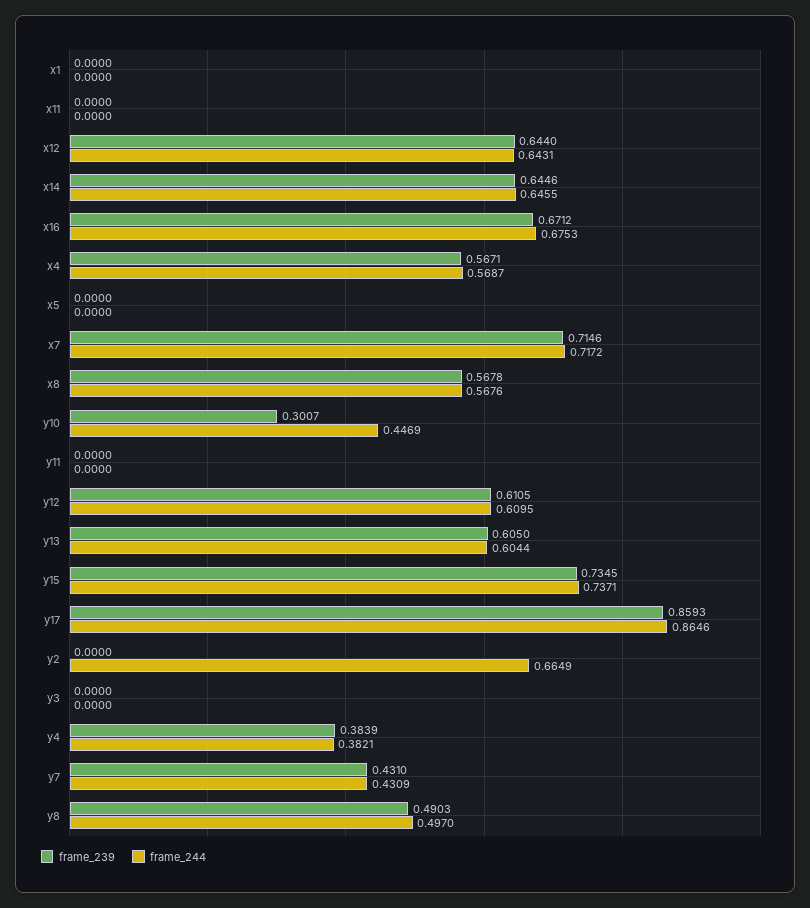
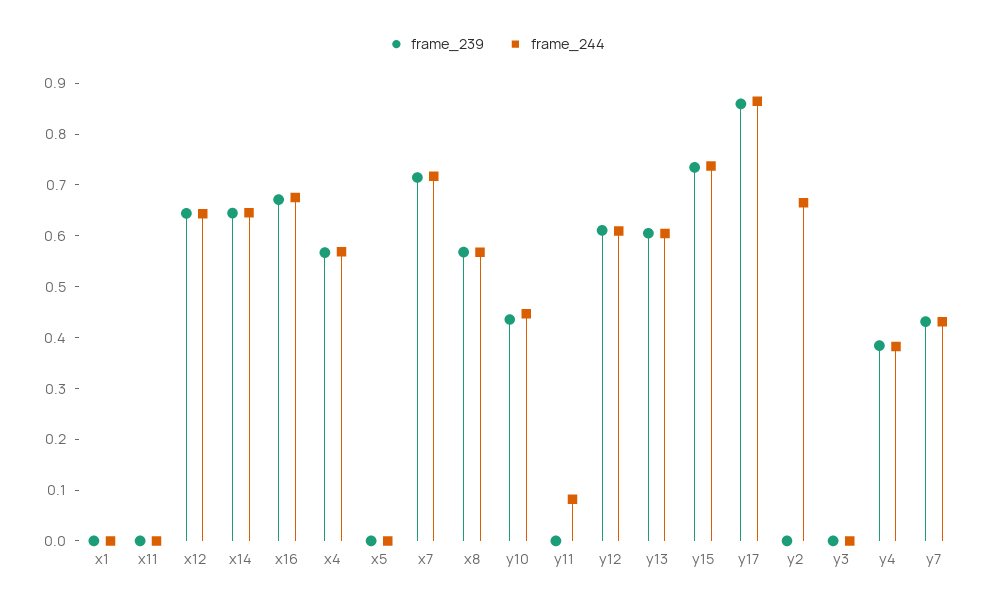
  {
    "frame_239": {
      "x1": 0,
      "x11": 0,
      "x12": 0.644,
      "x14": 0.6446,
      "x16": 0.6712,
      "x4": 0.5671,
      "x5": 0,
      "x7": 0.7146,
      "x8": 0.5678,
-     "y10": 0.3007,
+     "y10": 0.44,
      "y11": 0,
      "y12": 0.6105,
      "y13": 0.605,
      "y15": 0.7345,
      "y17": 0.8593,
      "y2": 0,
      "y3": 0,
      "y4": 0.3839,
-     "y7": 0.431,
+     "y7": 0.431
-     "y8": 0.4903
    },
    "frame_244": {
      "x1": 0,
      "x11": 0,
      "x12": 0.6431,
      "x14": 0.6455,
      "x16": 0.6753,
      "x4": 0.5687,
      "x5": 0,
      "x7": 0.7172,
      "x8": 0.5676,
      "y10": 0.4469,
-     "y11": 0,
+     "y11": 0.08,
      "y12": 0.6095,
      "y13": 0.6044,
      "y15": 0.7371,
      "y17": 0.8646,
      "y2": 0.6649,
      "y3": 0,
      "y4": 0.3821,
-     "y7": 0.4309,
+     "y7": 0.4309
-     "y8": 0.497
    }
  }

